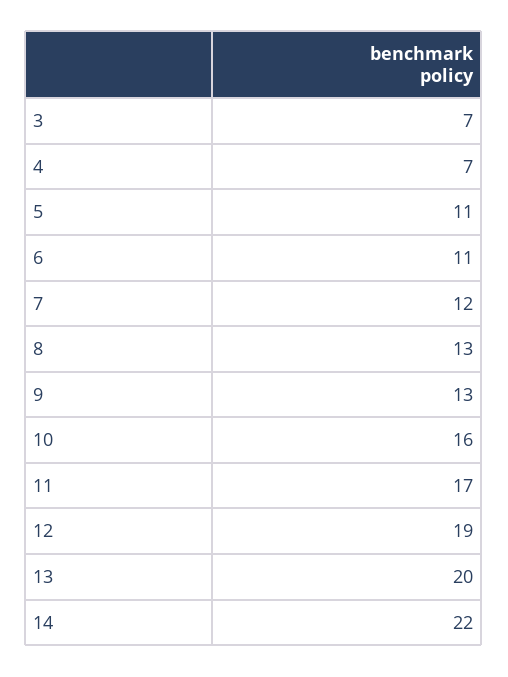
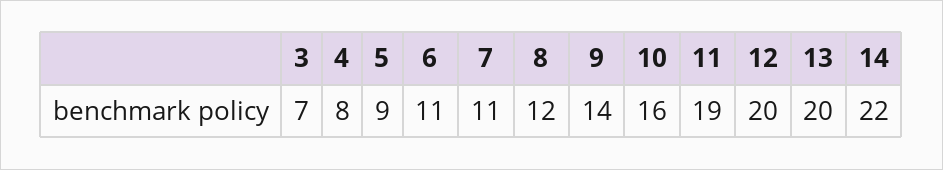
  {
    "3": 7,
-   "4": 7,
+   "4": 8,
-   "5": 11,
+   "5": 9,
    "6": 11,
-   "7": 12,
+   "7": 11,
-   "8": 13,
+   "8": 12,
-   "9": 13,
+   "9": 14,
    "10": 16,
-   "11": 17,
+   "11": 19,
-   "12": 19,
+   "12": 20,
    "13": 20,
    "14": 22
  }

